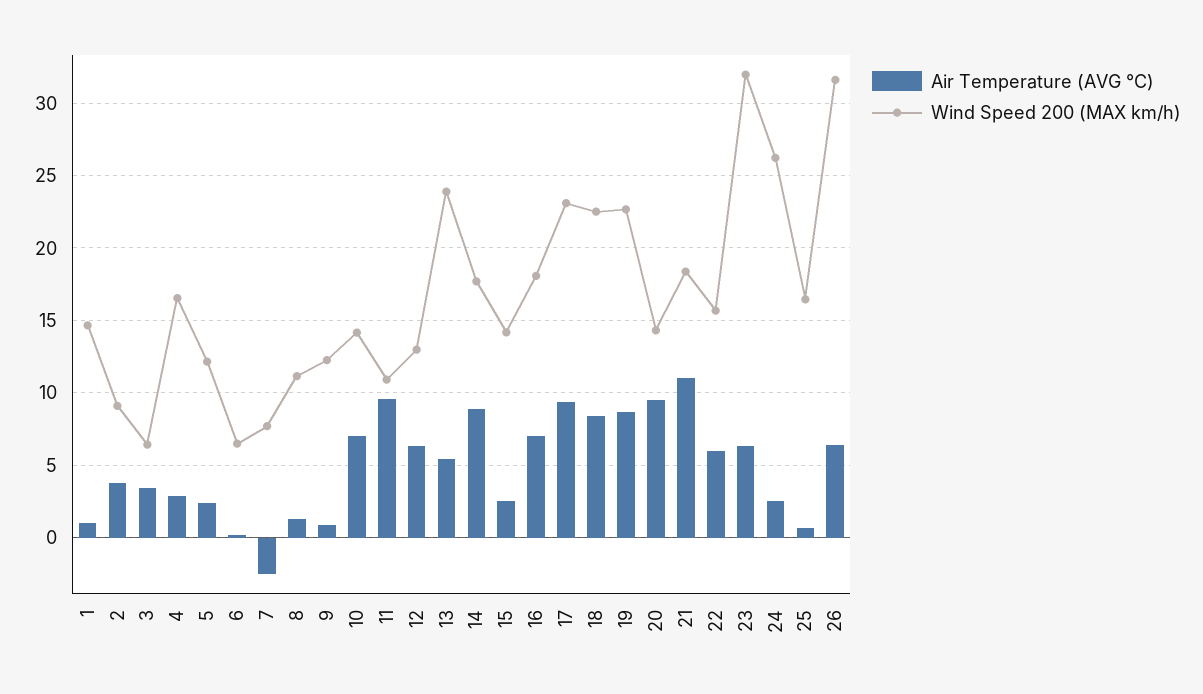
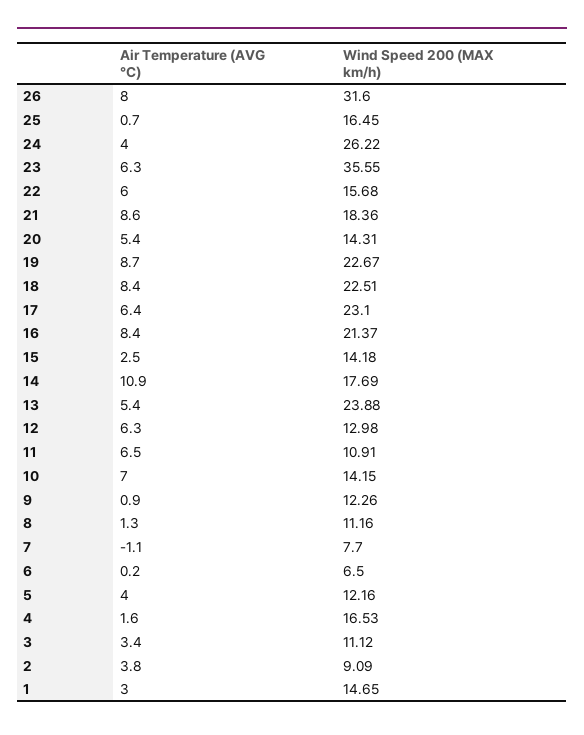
  {
    "Air Temperature (AVG °C)": {
-     "1": 1,
+     "1": 3,
      "2": 3.8,
      "3": 3.4,
-     "4": 3,
+     "4": 1.6,
-     "5": 2.5,
+     "5": 4,
      "6": 0.2,
-     "7": -2.5,
+     "7": -1.1,
      "8": 1.3,
      "9": 0.9,
      "10": 7,
-     "11": 9.5,
+     "11": 6.5,
      "12": 6.3,
      "13": 5.4,
-     "14": 9,
+     "14": 10.9,
      "15": 2.5,
-     "16": 7,
+     "16": 8.4,
-     "17": 9.5,
+     "17": 6.4,
      "18": 8.4,
      "19": 8.7,
-     "20": 9.5,
+     "20": 5.4,
-     "21": 11,
+     "21": 8.6,
      "22": 6,
      "23": 6.3,
-     "24": 2.5,
+     "24": 4,
      "25": 0.7,
-     "26": 6.5
+     "26": 8
    },
    "Wind Speed 200 (MAX km/h)": {
      "1": 14.65,
      "2": 9.09,
-     "3": 6.5,
+     "3": 11.12,
      "4": 16.53,
      "5": 12.16,
      "6": 6.5,
      "7": 7.7,
      "8": 11.16,
      "9": 12.26,
      "10": 14.15,
      "11": 10.91,
      "12": 12.98,
      "13": 23.88,
      "14": 17.69,
      "15": 14.18,
-     "16": 18,
+     "16": 21.37,
      "17": 23.1,
      "18": 22.51,
      "19": 22.67,
      "20": 14.31,
      "21": 18.36,
      "22": 15.68,
-     "23": 32,
+     "23": 35.55,
      "24": 26.22,
      "25": 16.45,
      "26": 31.6
    }
  }

